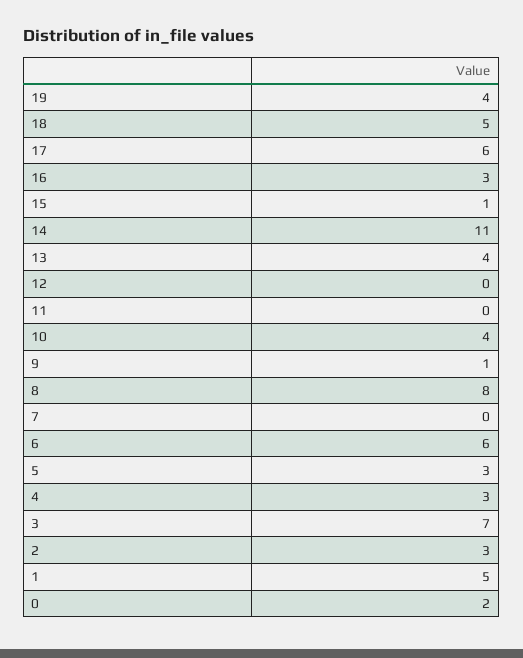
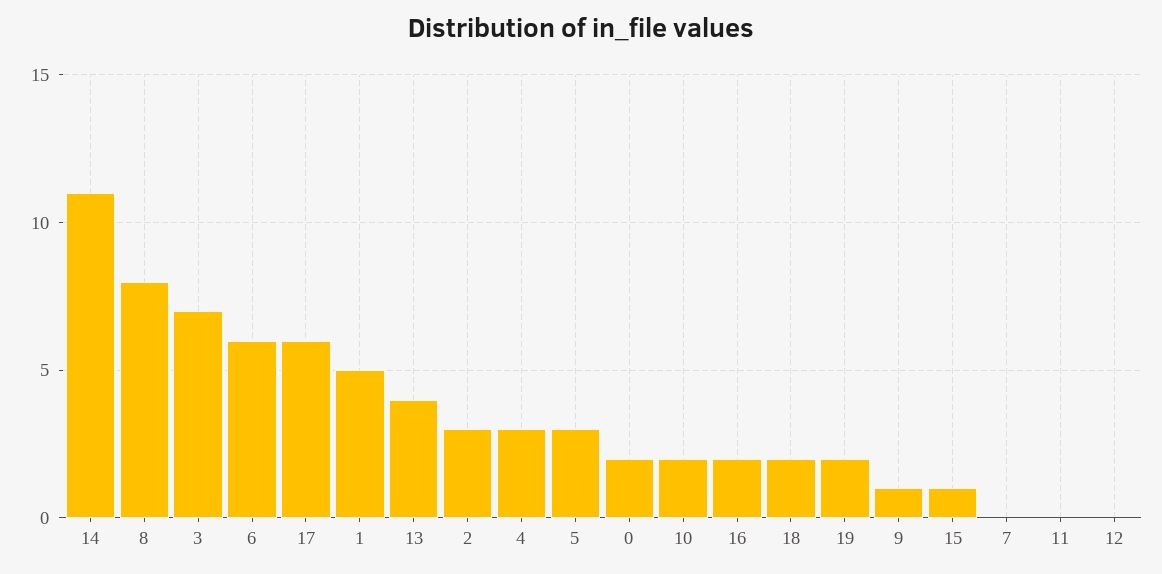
  {
-   "19": 4,
+   "19": 2,
-   "18": 5,
+   "18": 2,
    "17": 6,
-   "16": 3,
+   "16": 2,
    "15": 1,
    "14": 11,
    "13": 4,
    "12": 0,
    "11": 0,
-   "10": 4,
+   "10": 2,
    "9": 1,
    "8": 8,
    "7": 0,
    "6": 6,
    "5": 3,
    "4": 3,
    "3": 7,
    "2": 3,
    "1": 5,
    "0": 2
  }

